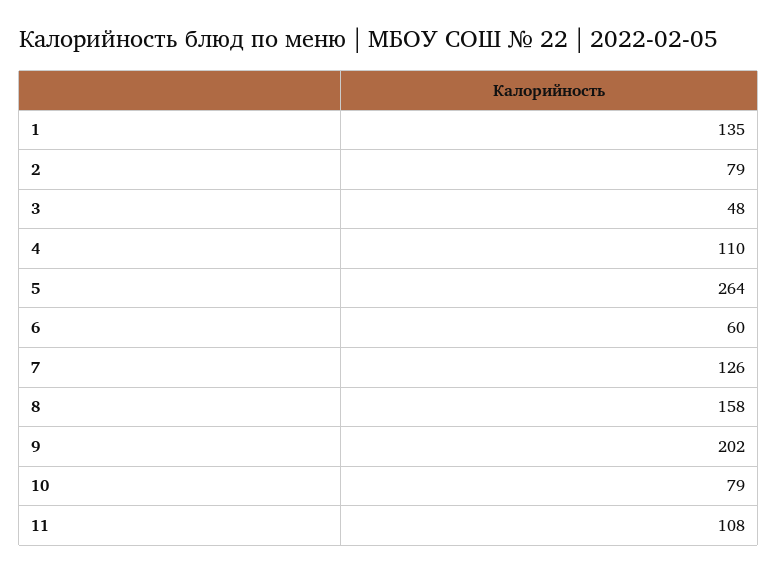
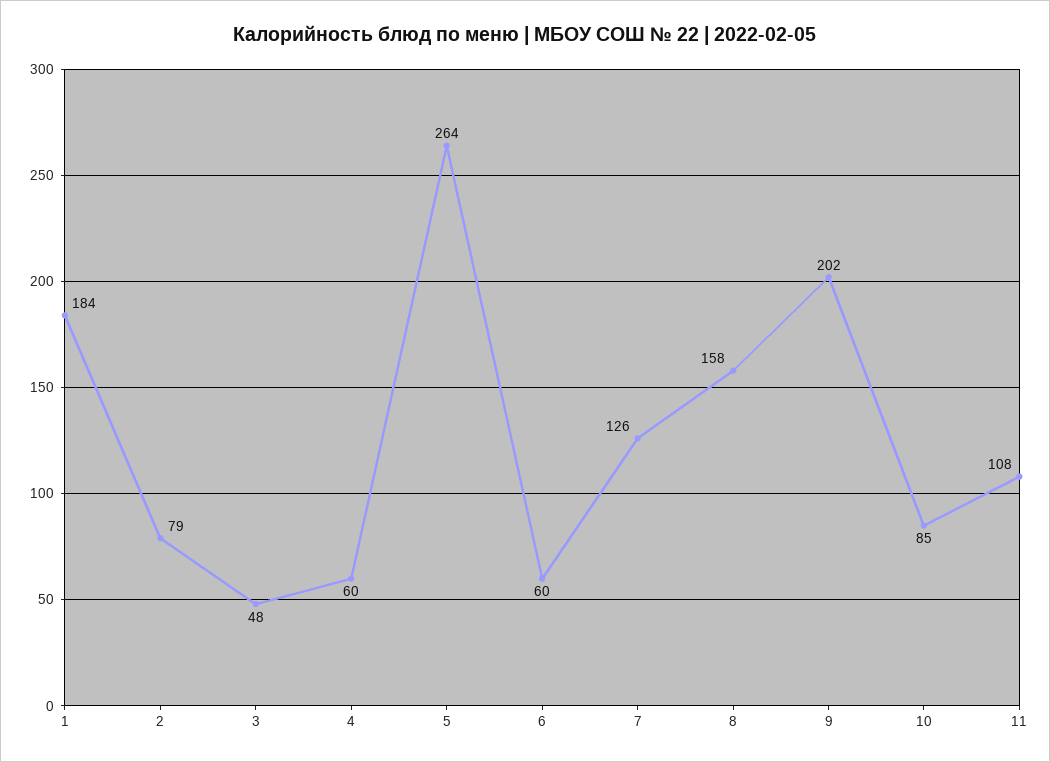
  {
-   "1": 135,
+   "1": 184,
    "2": 79,
    "3": 48,
-   "4": 110,
+   "4": 60,
    "5": 264,
    "6": 60,
    "7": 126,
    "8": 158,
    "9": 202,
-   "10": 79,
+   "10": 85,
    "11": 108
  }

